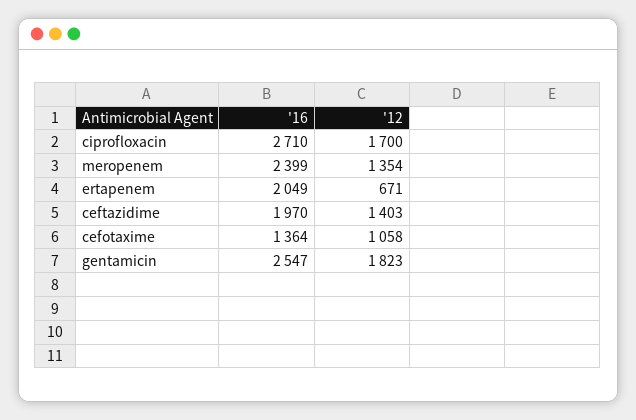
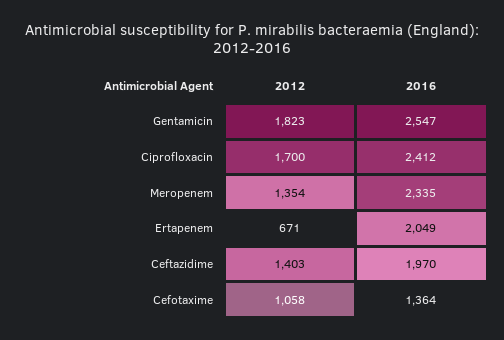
  {
    "'16": {
-     "ciprofloxacin": 2710,
+     "ciprofloxacin": 2412,
-     "meropenem": 2399,
+     "meropenem": 2335,
      "ertapenem": 2049,
      "ceftazidime": 1970,
      "cefotaxime": 1364,
      "gentamicin": 2547
    },
    "'12": {
      "ciprofloxacin": 1700,
      "meropenem": 1354,
      "ertapenem": 671,
      "ceftazidime": 1403,
      "cefotaxime": 1058,
      "gentamicin": 1823
    }
  }

